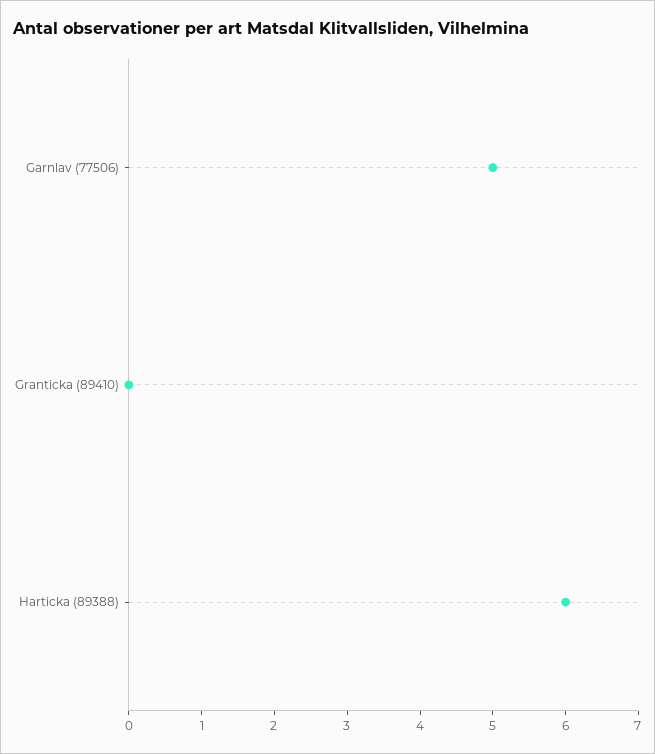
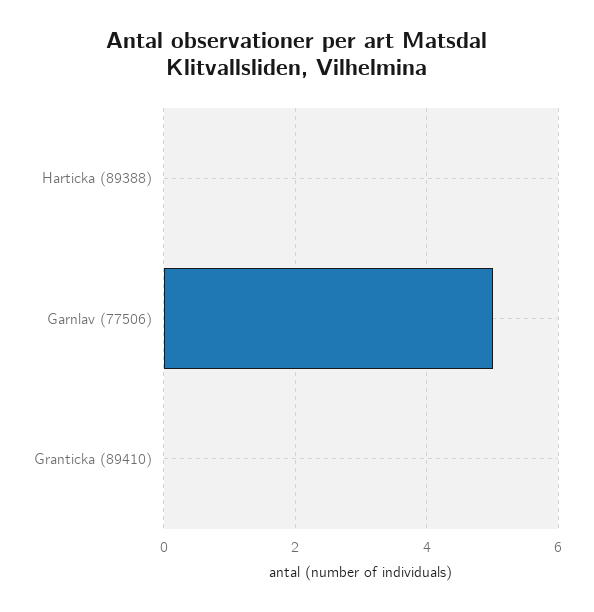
  {
    "Garnlav (77506)": 5,
    "Granticka (89410)": 0,
-   "Harticka (89388)": 6
+   "Harticka (89388)": 0
  }

